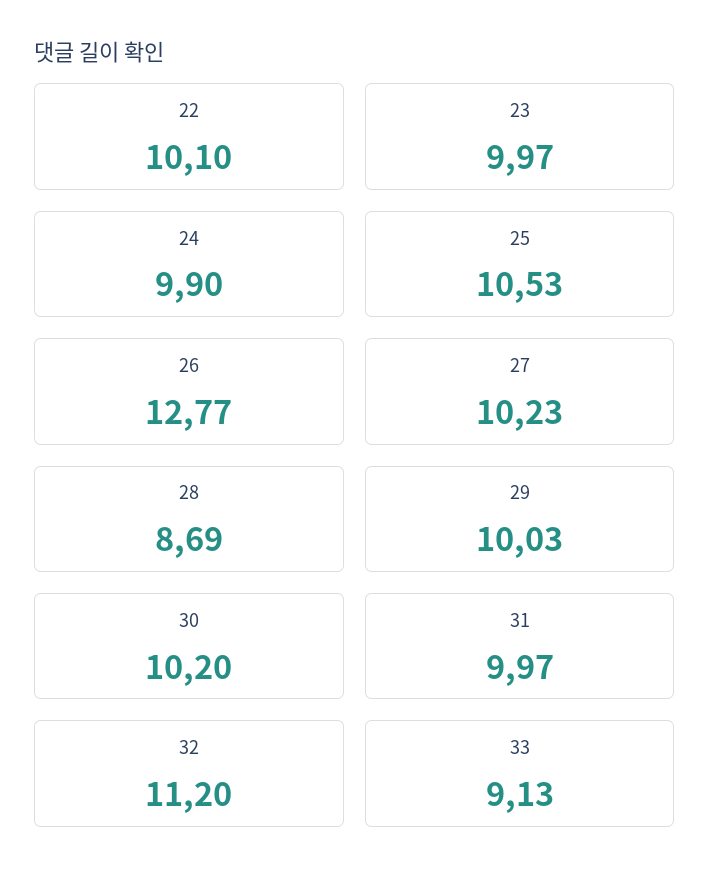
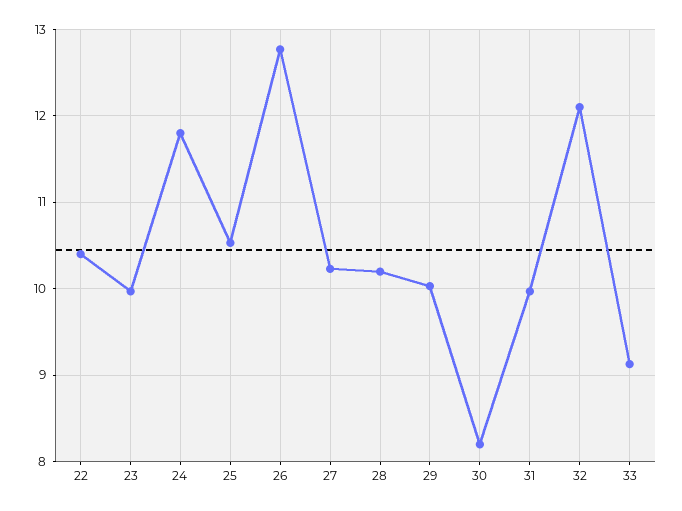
  {
-   "22": 10.1,
+   "22": 10.4,
    "23": 9.97,
-   "24": 9.9,
+   "24": 11.8,
    "25": 10.53,
    "26": 12.77,
    "27": 10.23,
-   "28": 8.69,
+   "28": 10.2,
    "29": 10.03,
-   "30": 10.2,
+   "30": 8.2,
    "31": 9.97,
-   "32": 11.2,
+   "32": 12.1,
    "33": 9.13
  }

